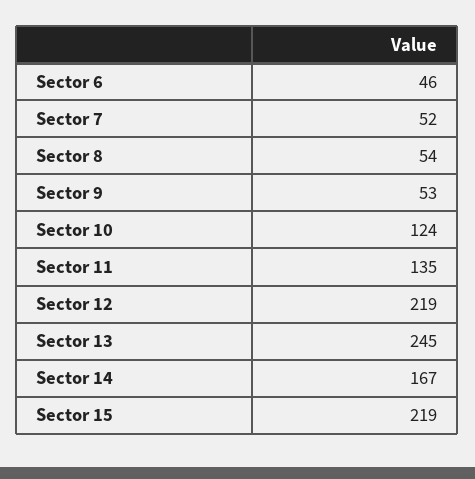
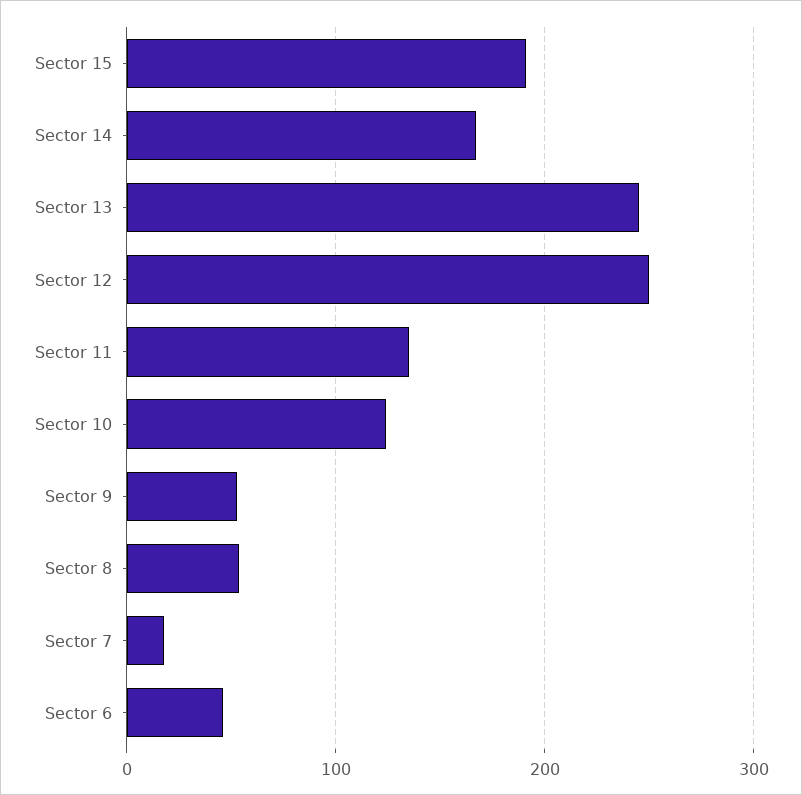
  {
    "Sector 6": 46,
-   "Sector 7": 52,
+   "Sector 7": 20,
    "Sector 8": 54,
    "Sector 9": 53,
    "Sector 10": 124,
    "Sector 11": 135,
-   "Sector 12": 219,
+   "Sector 12": 250,
    "Sector 13": 245,
    "Sector 14": 167,
-   "Sector 15": 219
+   "Sector 15": 190
  }

